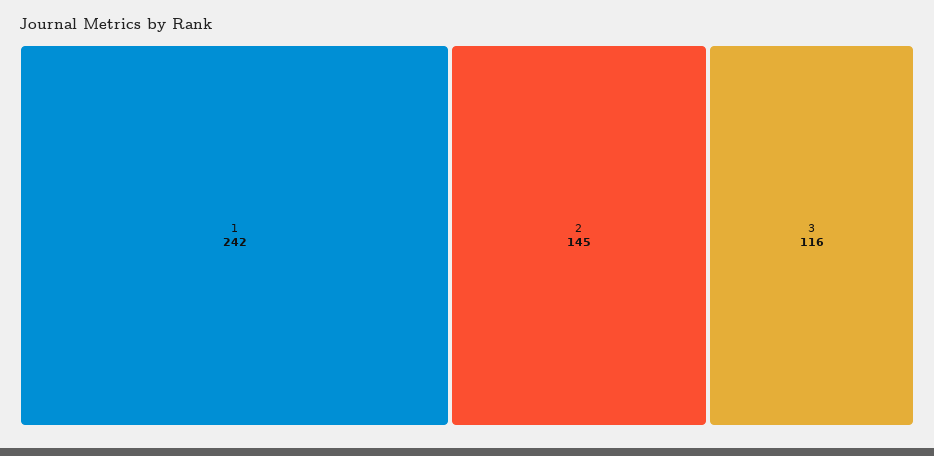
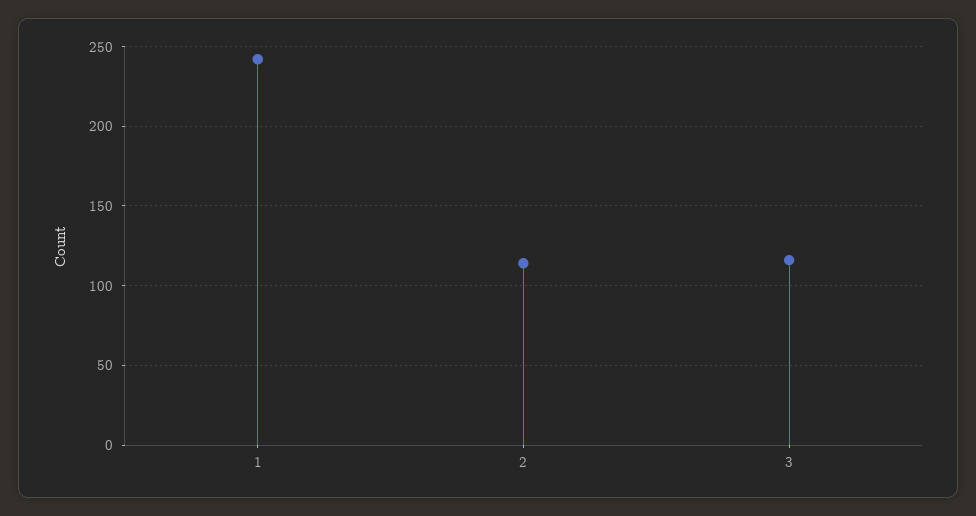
  {
    "1": 242,
-   "2": 145,
+   "2": 115,
    "3": 116
  }

